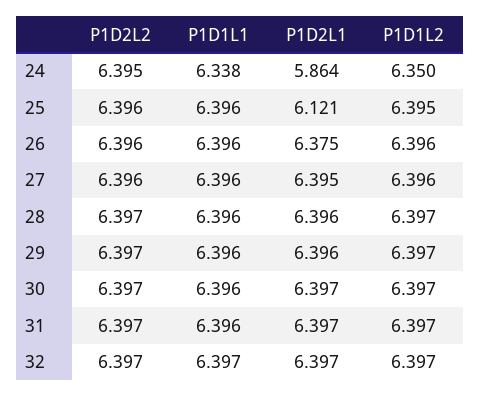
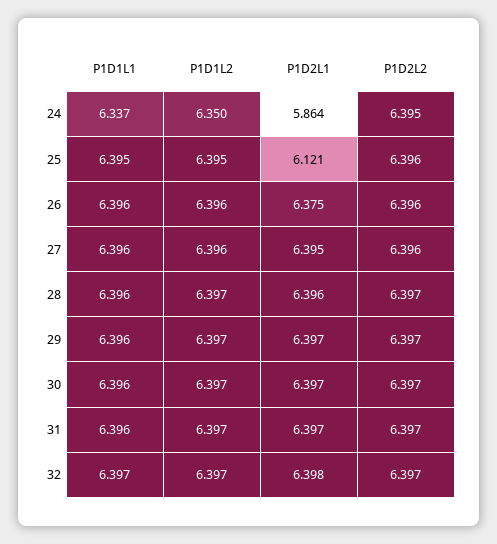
  {
    "P1D2L2": {
      "24": 6.395,
      "25": 6.396,
      "26": 6.396,
      "27": 6.396,
      "28": 6.397,
      "29": 6.397,
      "30": 6.397,
      "31": 6.397,
      "32": 6.397
    },
    "P1D1L1": {
-     "24": 6.338,
+     "24": 6.337,
-     "25": 6.396,
+     "25": 6.395,
      "26": 6.396,
      "27": 6.396,
      "28": 6.396,
      "29": 6.396,
      "30": 6.396,
      "31": 6.396,
      "32": 6.397
    },
    "P1D2L1": {
      "24": 5.864,
      "25": 6.121,
      "26": 6.375,
      "27": 6.395,
      "28": 6.396,
-     "29": 6.396,
+     "29": 6.397,
      "30": 6.397,
      "31": 6.397,
-     "32": 6.397
+     "32": 6.398
    },
    "P1D1L2": {
      "24": 6.35,
      "25": 6.395,
      "26": 6.396,
      "27": 6.396,
      "28": 6.397,
      "29": 6.397,
      "30": 6.397,
      "31": 6.397,
      "32": 6.397
    }
  }

